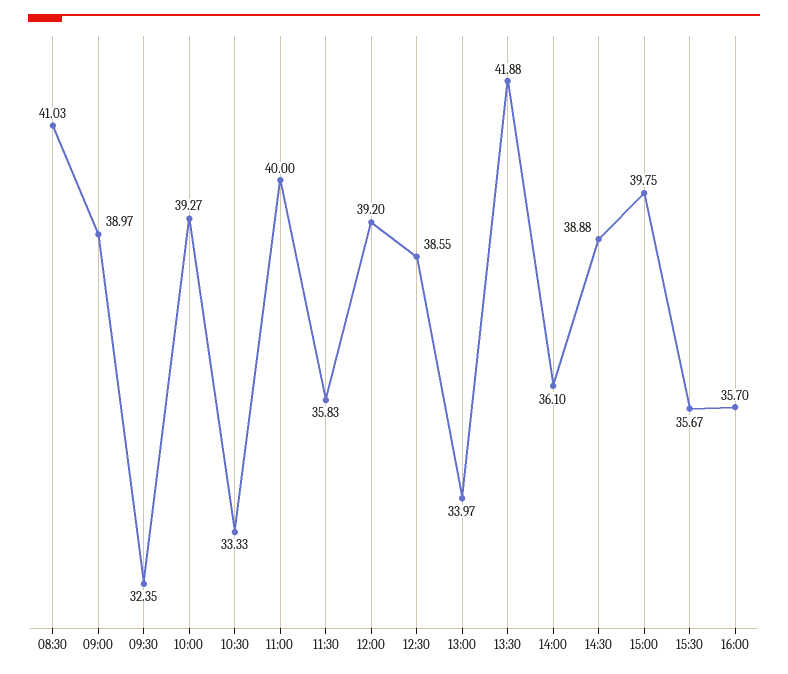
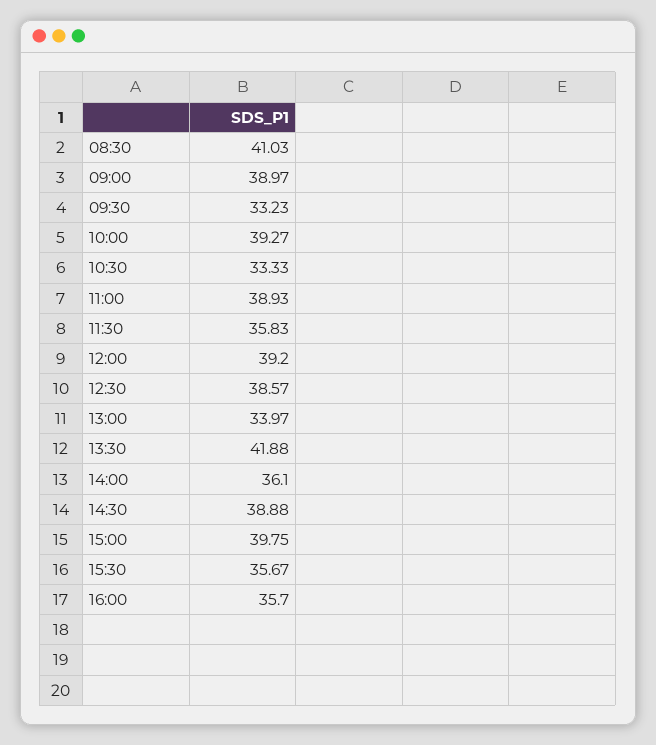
  {
    "08:30": 41.03,
    "09:00": 38.97,
-   "09:30": 32.35,
+   "09:30": 33.23,
    "10:00": 39.27,
    "10:30": 33.33,
-   "11:00": 40,
+   "11:00": 38.93,
    "11:30": 35.83,
    "12:00": 39.2,
-   "12:30": 38.55,
+   "12:30": 38.57,
    "13:00": 33.97,
    "13:30": 41.88,
    "14:00": 36.1,
    "14:30": 38.88,
    "15:00": 39.75,
    "15:30": 35.67,
    "16:00": 35.7
  }

